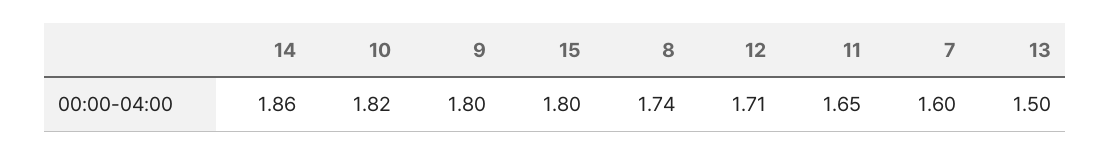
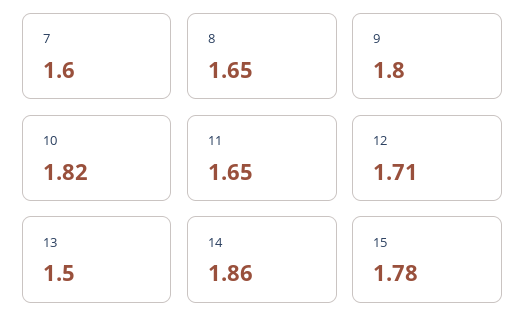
  {
    "14": 1.86,
    "10": 1.82,
    "9": 1.8,
-   "15": 1.8,
+   "15": 1.78,
-   "8": 1.74,
+   "8": 1.65,
    "12": 1.71,
    "11": 1.65,
    "7": 1.6,
    "13": 1.5
  }

